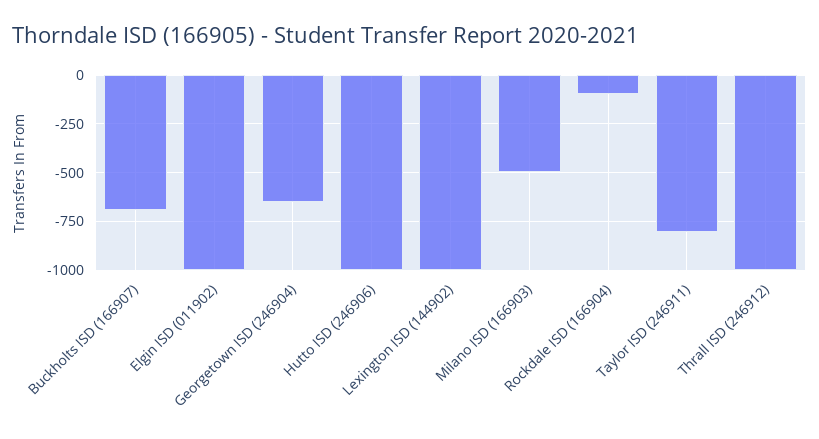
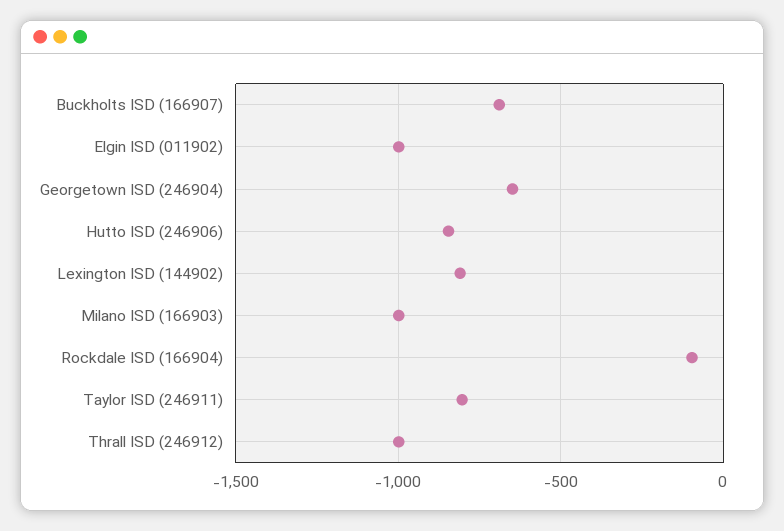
  {
    "Buckholts ISD (166907)": -700,
    "Elgin ISD (011902)": -1000,
    "Georgetown ISD (246904)": -650,
-   "Hutto ISD (246906)": -1000,
+   "Hutto ISD (246906)": -850,
-   "Lexington ISD (144902)": -1000,
+   "Lexington ISD (144902)": -800,
-   "Milano ISD (166903)": -500,
+   "Milano ISD (166903)": -1000,
    "Rockdale ISD (166904)": -100,
    "Taylor ISD (246911)": -800,
    "Thrall ISD (246912)": -1000
  }

